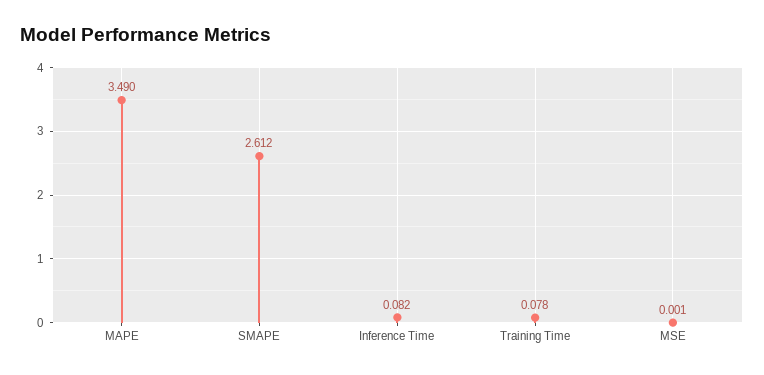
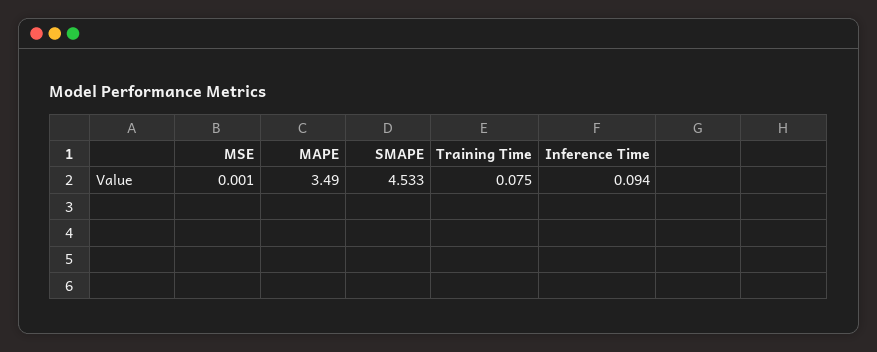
  {
    "MAPE": 3.49,
-   "SMAPE": 2.612,
+   "SMAPE": 4.533,
-   "Inference Time": 0.082,
+   "Inference Time": 0.094,
-   "Training Time": 0.078,
+   "Training Time": 0.075,
    "MSE": 0.001
  }

